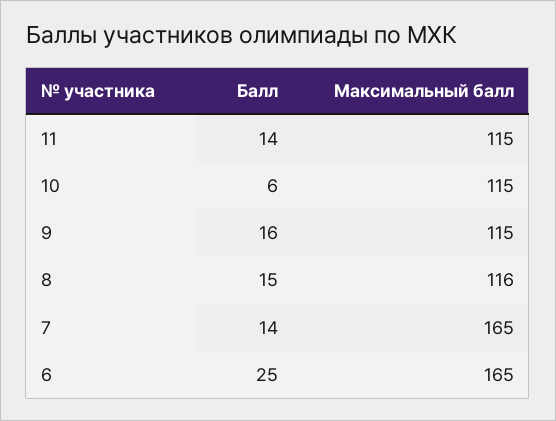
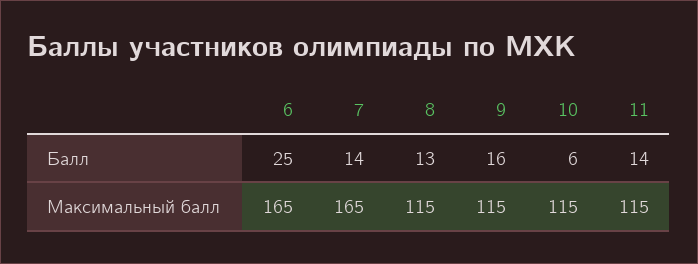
  {
    "Балл": {
      "11": 14,
      "10": 6,
      "9": 16,
-     "8": 15,
+     "8": 13,
      "7": 14,
      "6": 25
    },
    "Максимальный балл": {
      "11": 115,
      "10": 115,
      "9": 115,
-     "8": 116,
+     "8": 115,
      "7": 165,
      "6": 165
    }
  }

